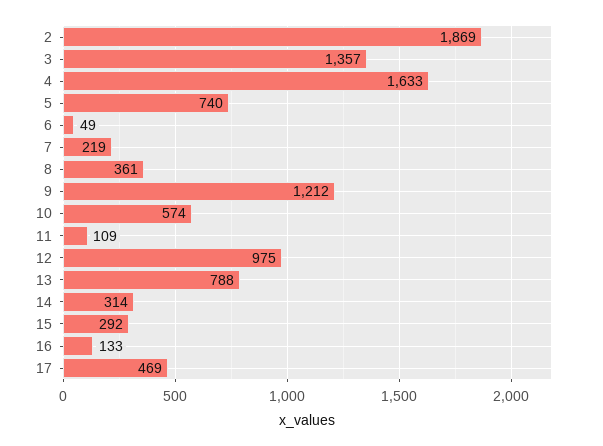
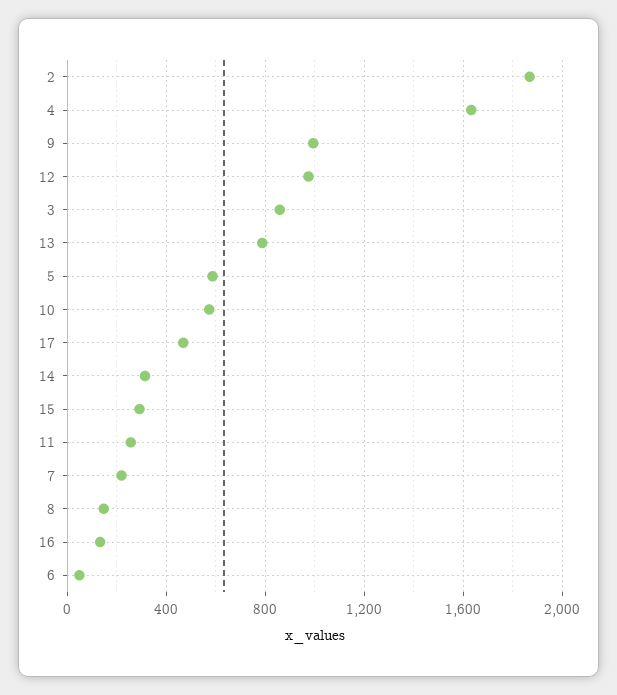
  {
    "2": 1869,
-   "3": 1357,
+   "3": 850,
    "4": 1633,
-   "5": 740,
+   "5": 600,
    "6": 49,
    "7": 219,
-   "8": 361,
+   "8": 150,
-   "9": 1212,
+   "9": 1000,
    "10": 574,
-   "11": 109,
+   "11": 250,
    "12": 975,
    "13": 788,
    "14": 314,
    "15": 292,
    "16": 133,
    "17": 469
  }

